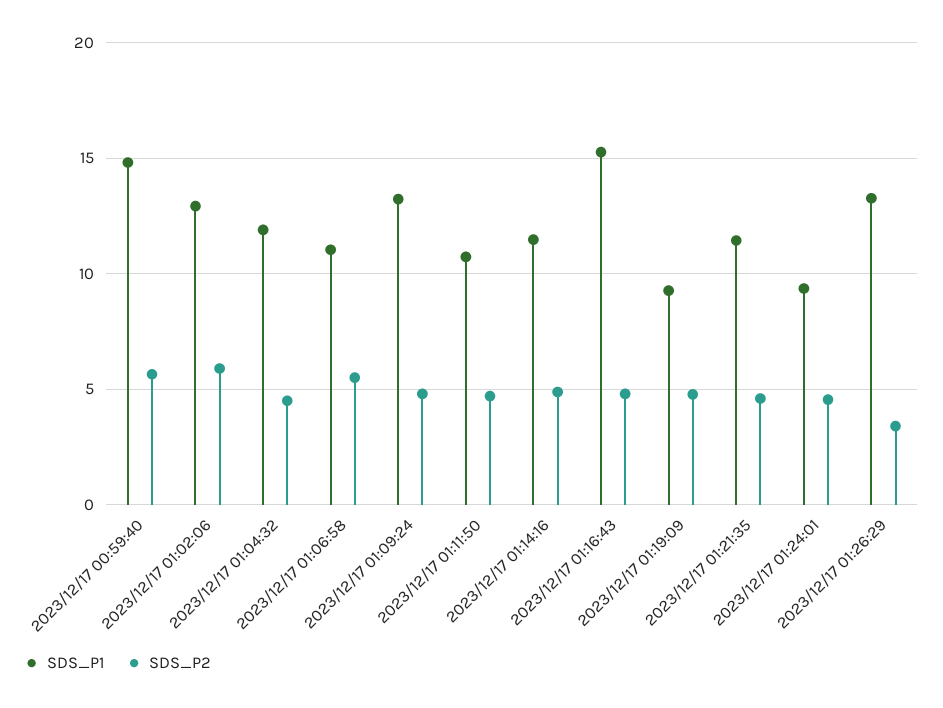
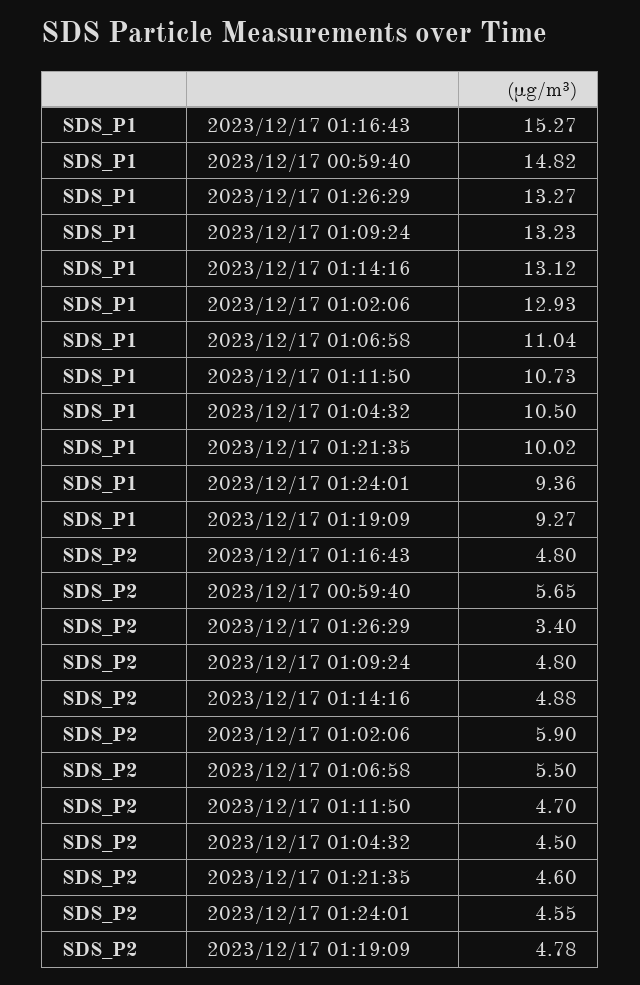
  {
    "SDS_P1": {
      "2023/12/17 00:59:40": 14.82,
      "2023/12/17 01:02:06": 12.93,
-     "2023/12/17 01:04:32": 12,
+     "2023/12/17 01:04:32": 10.5,
      "2023/12/17 01:06:58": 11.04,
      "2023/12/17 01:09:24": 13.23,
      "2023/12/17 01:11:50": 10.73,
-     "2023/12/17 01:14:16": 11.5,
+     "2023/12/17 01:14:16": 13.12,
      "2023/12/17 01:16:43": 15.27,
      "2023/12/17 01:19:09": 9.27,
-     "2023/12/17 01:21:35": 11.5,
+     "2023/12/17 01:21:35": 10.02,
      "2023/12/17 01:24:01": 9.36,
      "2023/12/17 01:26:29": 13.27
    },
    "SDS_P2": {
      "2023/12/17 00:59:40": 5.65,
      "2023/12/17 01:02:06": 5.9,
      "2023/12/17 01:04:32": 4.5,
      "2023/12/17 01:06:58": 5.5,
      "2023/12/17 01:09:24": 4.8,
      "2023/12/17 01:11:50": 4.7,
      "2023/12/17 01:14:16": 4.88,
      "2023/12/17 01:16:43": 4.8,
      "2023/12/17 01:19:09": 4.78,
      "2023/12/17 01:21:35": 4.6,
      "2023/12/17 01:24:01": 4.55,
      "2023/12/17 01:26:29": 3.4
    }
  }

